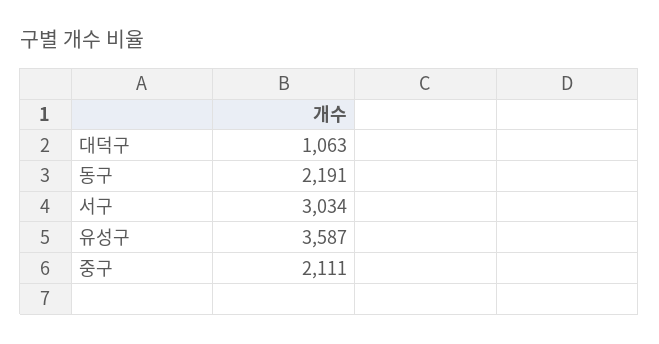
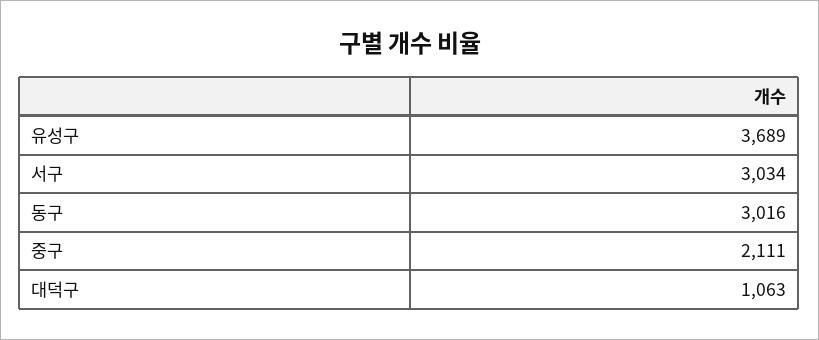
  {
    "대덕구": 1063,
-   "동구": 2191,
+   "동구": 3016,
    "서구": 3034,
-   "유성구": 3587,
+   "유성구": 3689,
    "중구": 2111
  }

